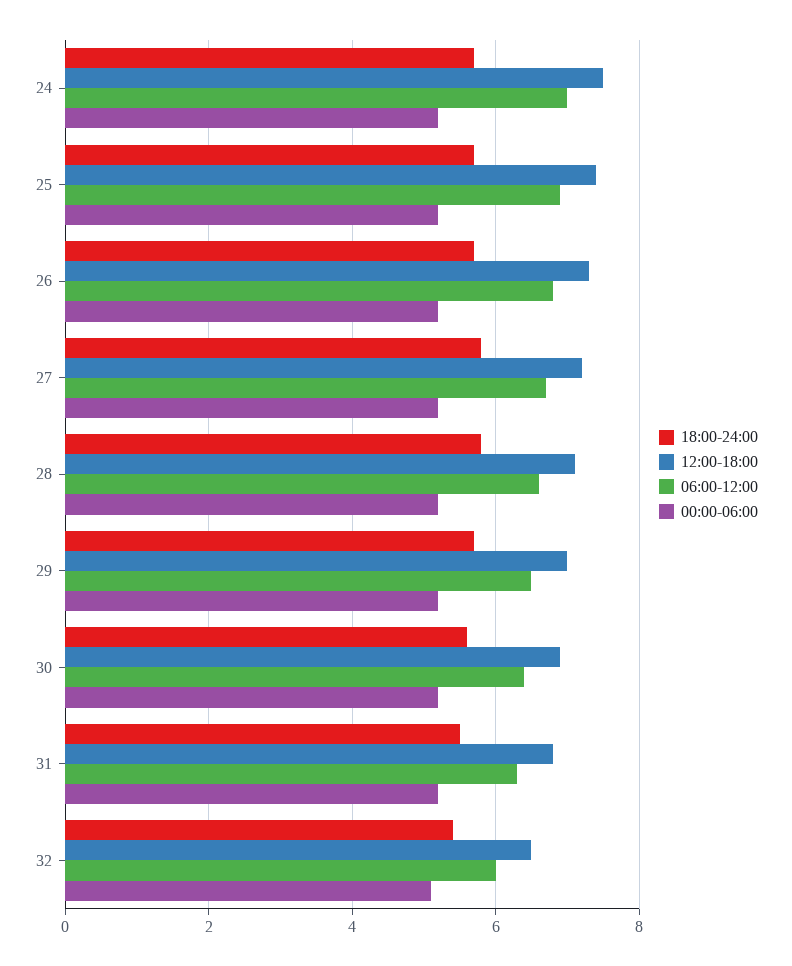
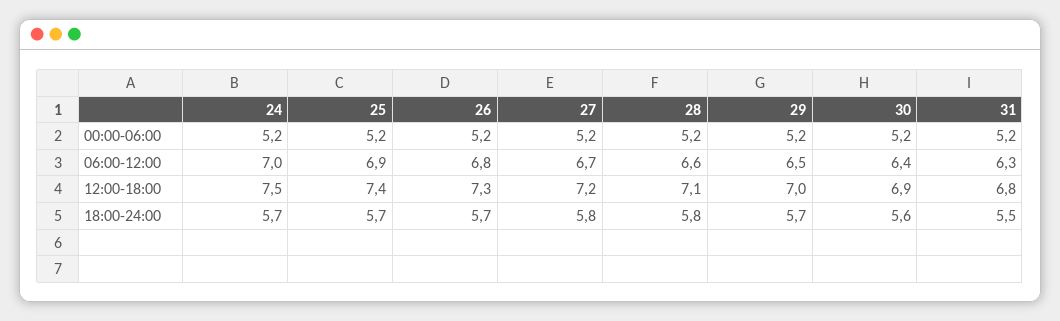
  {
    "18:00-24:00": {
      "24": 5.7,
      "25": 5.7,
      "26": 5.7,
      "27": 5.8,
      "28": 5.8,
      "29": 5.7,
      "30": 5.6,
-     "31": 5.5,
+     "31": 5.5
-     "32": 5.5
    },
    "12:00-18:00": {
      "24": 7.5,
      "25": 7.4,
      "26": 7.3,
      "27": 7.2,
      "28": 7.1,
      "29": 7,
      "30": 6.9,
-     "31": 6.8,
+     "31": 6.8
-     "32": 6.5
    },
    "06:00-12:00": {
      "24": 7,
      "25": 6.9,
      "26": 6.8,
      "27": 6.7,
      "28": 6.6,
      "29": 6.5,
      "30": 6.4,
-     "31": 6.3,
+     "31": 6.3
-     "32": 6
    },
    "00:00-06:00": {
      "24": 5.2,
      "25": 5.2,
      "26": 5.2,
      "27": 5.2,
      "28": 5.2,
      "29": 5.2,
      "30": 5.2,
-     "31": 5.2,
+     "31": 5.2
-     "32": 5
    }
  }

